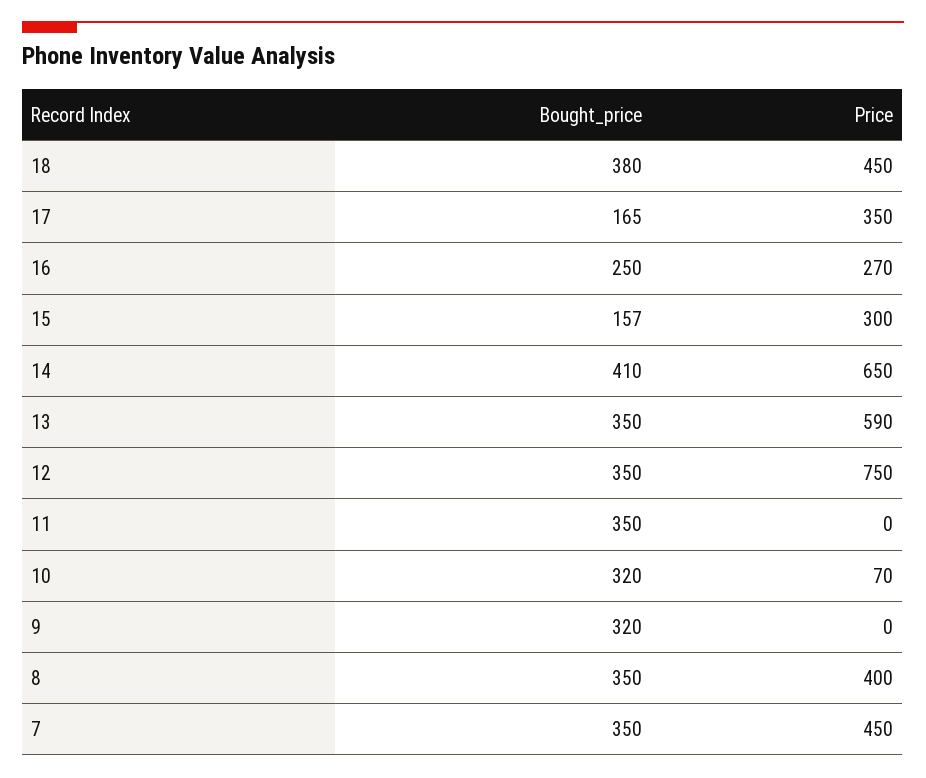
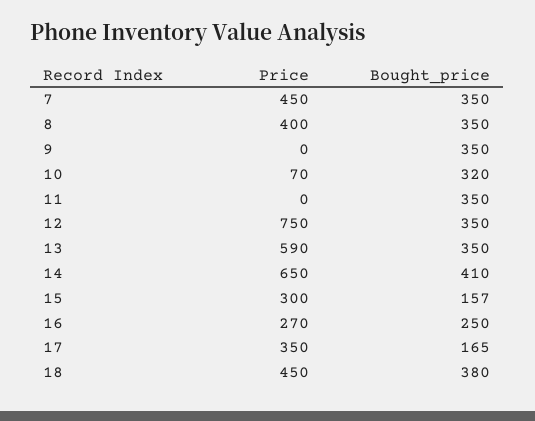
  {
    "Bought_price": {
      "18": 380,
      "17": 165,
      "16": 250,
      "15": 157,
      "14": 410,
      "13": 350,
      "12": 350,
      "11": 350,
      "10": 320,
-     "9": 320,
+     "9": 350,
      "8": 350,
      "7": 350
    },
    "Price": {
      "18": 450,
      "17": 350,
      "16": 270,
      "15": 300,
      "14": 650,
      "13": 590,
      "12": 750,
      "11": 0,
      "10": 70,
      "9": 0,
      "8": 400,
      "7": 450
    }
  }

